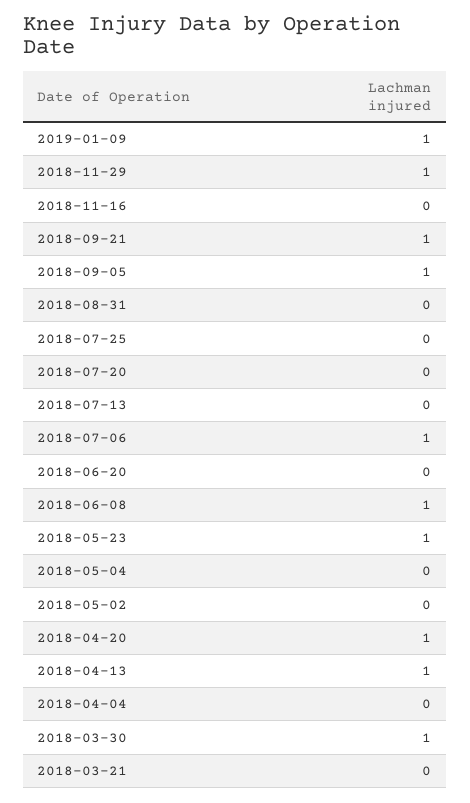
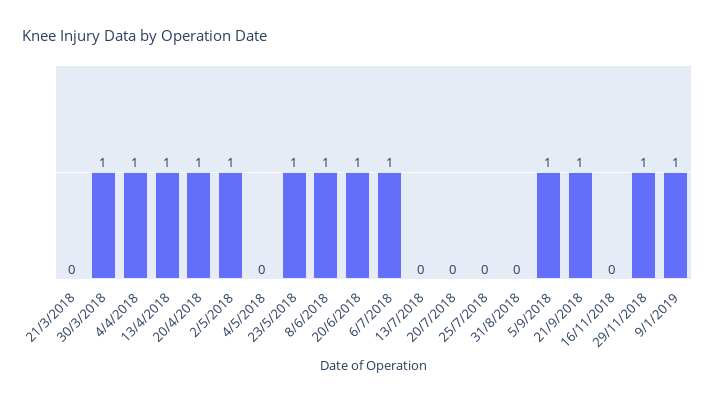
  {
    "2019-01-09": 1,
    "2018-11-29": 1,
    "2018-11-16": 0,
    "2018-09-21": 1,
    "2018-09-05": 1,
    "2018-08-31": 0,
    "2018-07-25": 0,
    "2018-07-20": 0,
    "2018-07-13": 0,
    "2018-07-06": 1,
-   "2018-06-20": 0,
+   "2018-06-20": 1,
    "2018-06-08": 1,
    "2018-05-23": 1,
    "2018-05-04": 0,
-   "2018-05-02": 0,
+   "2018-05-02": 1,
    "2018-04-20": 1,
    "2018-04-13": 1,
-   "2018-04-04": 0,
+   "2018-04-04": 1,
    "2018-03-30": 1,
    "2018-03-21": 0
  }

